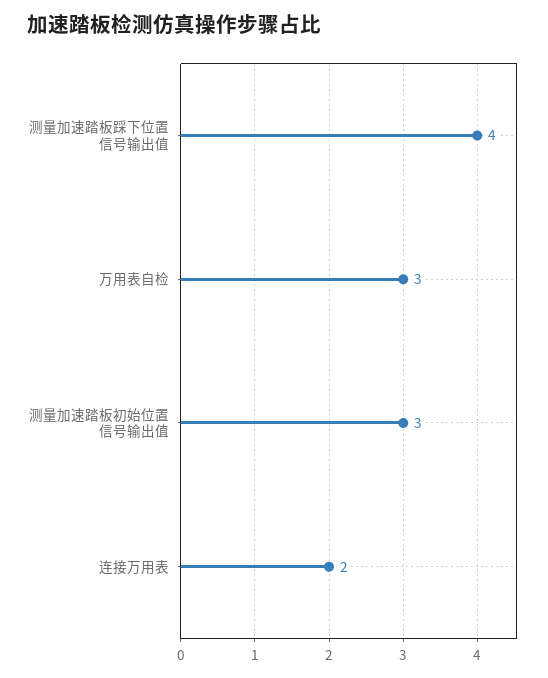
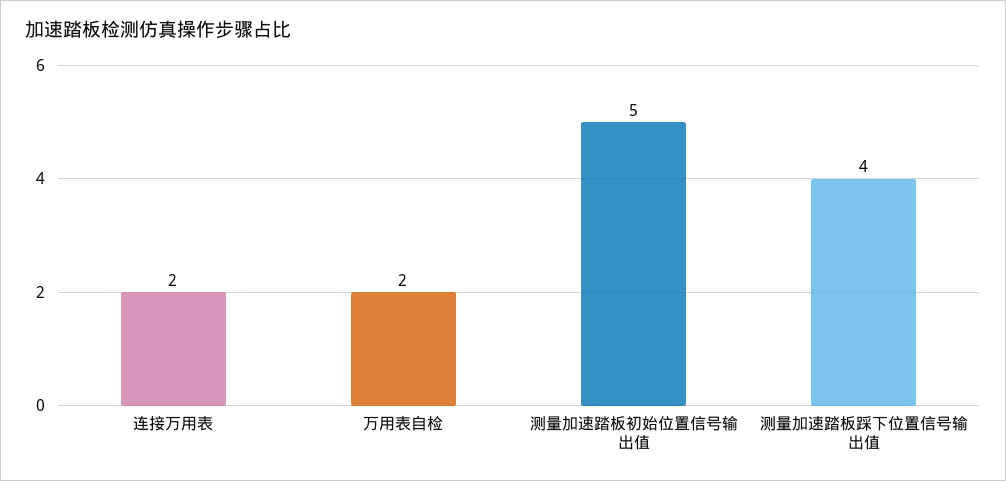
  {
    "测量加速踏板踩下位置信号输出值": 4,
-   "万用表自检": 3,
+   "万用表自检": 2,
-   "测量加速踏板初始位置信号输出值": 3,
+   "测量加速踏板初始位置信号输出值": 5,
    "连接万用表": 2
  }

